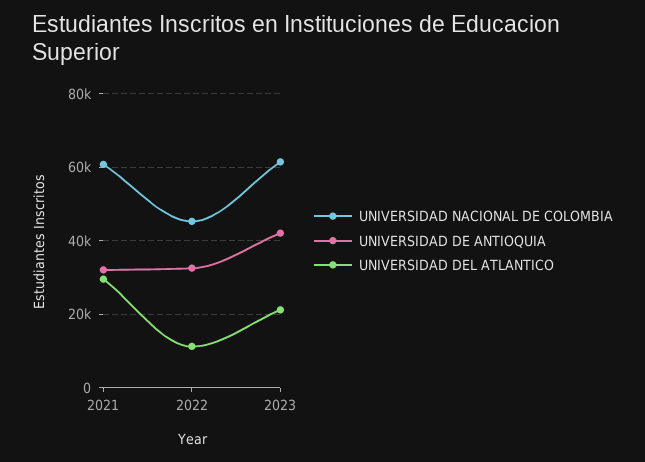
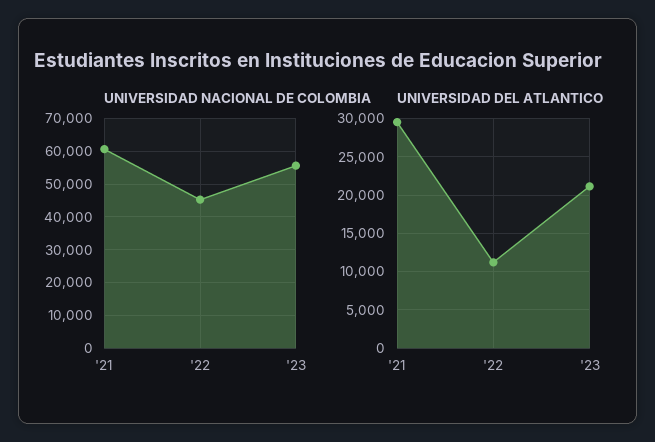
  {
    "UNIVERSIDAD NACIONAL DE COLOMBIA": {
      "2021": 60000,
      "2022": 46000,
-     "2023": 62000
+     "2023": 56000
    },
-   "UNIVERSIDAD DE ANTIOQUIA": {
-     "2021": 32000,
-     "2022": 32000,
-     "2023": 42000
-   },
    "UNIVERSIDAD DEL ATLANTICO": {
      "2021": 30000,
      "2022": 11000,
      "2023": 21000
    }
  }

